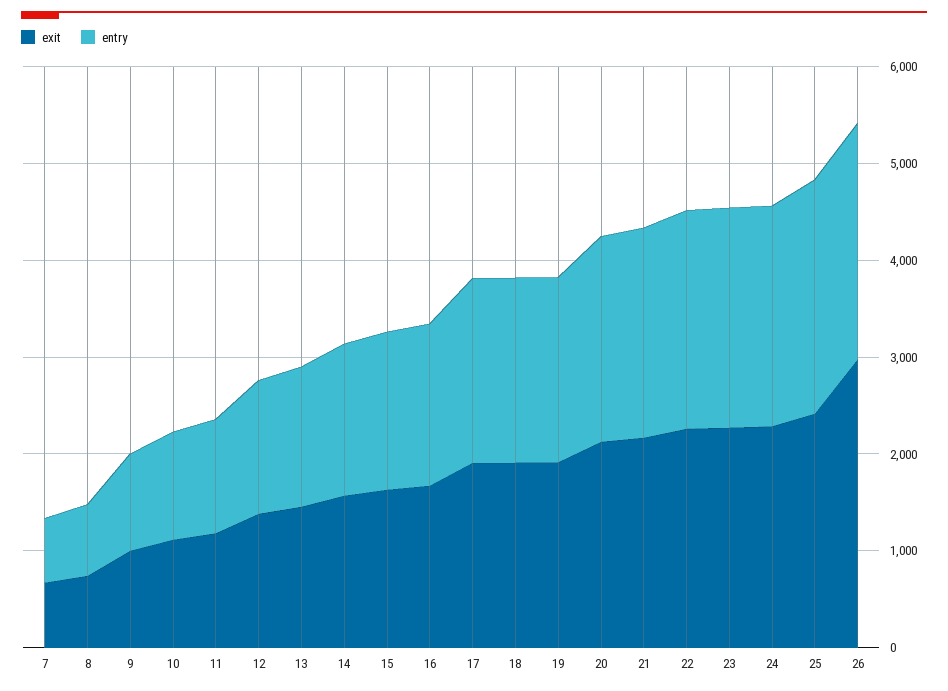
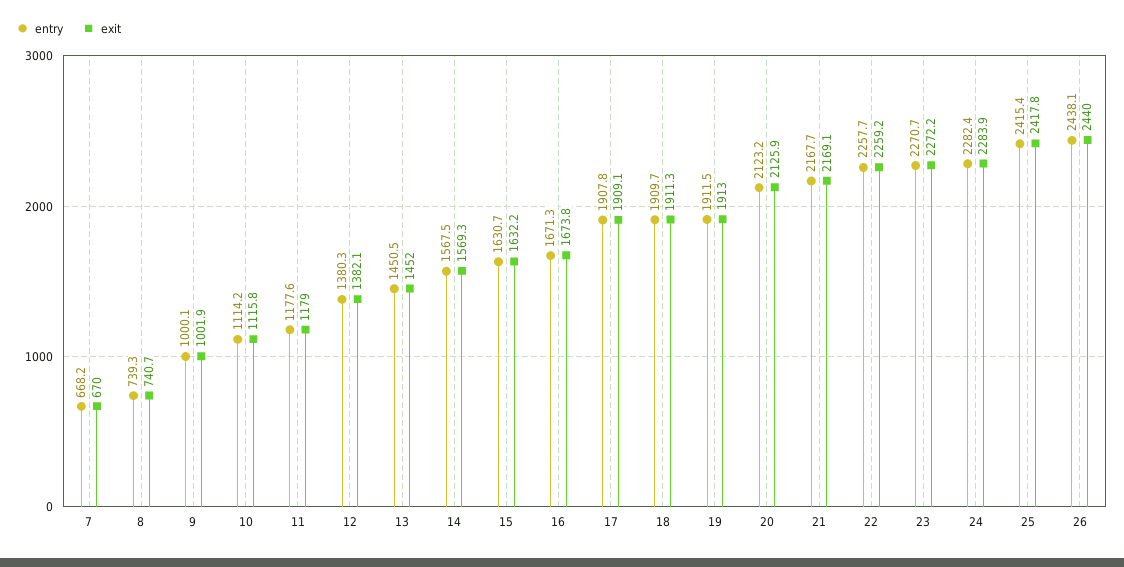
  {
    "exit": {
      "7": 670,
      "8": 740.7,
      "9": 1001.9,
      "10": 1115.8,
      "11": 1179,
      "12": 1382.1,
      "13": 1452,
      "14": 1569.3,
      "15": 1632.2,
      "16": 1673.8,
      "17": 1909.1,
      "18": 1911.3,
      "19": 1913,
      "20": 2125.9,
      "21": 2169.1,
      "22": 2259.2,
      "23": 2272.2,
      "24": 2283.9,
      "25": 2417.8,
-     "26": 3000
+     "26": 2440
    },
    "entry": {
      "7": 668.2,
      "8": 739.3,
      "9": 1000.1,
      "10": 1114.2,
      "11": 1177.6,
      "12": 1380.3,
      "13": 1450.5,
      "14": 1567.5,
      "15": 1630.7,
      "16": 1671.3,
      "17": 1907.8,
      "18": 1909.7,
      "19": 1911.5,
      "20": 2123.2,
      "21": 2167.7,
      "22": 2257.7,
      "23": 2270.7,
      "24": 2282.4,
      "25": 2415.4,
      "26": 2438.1
    }
  }

